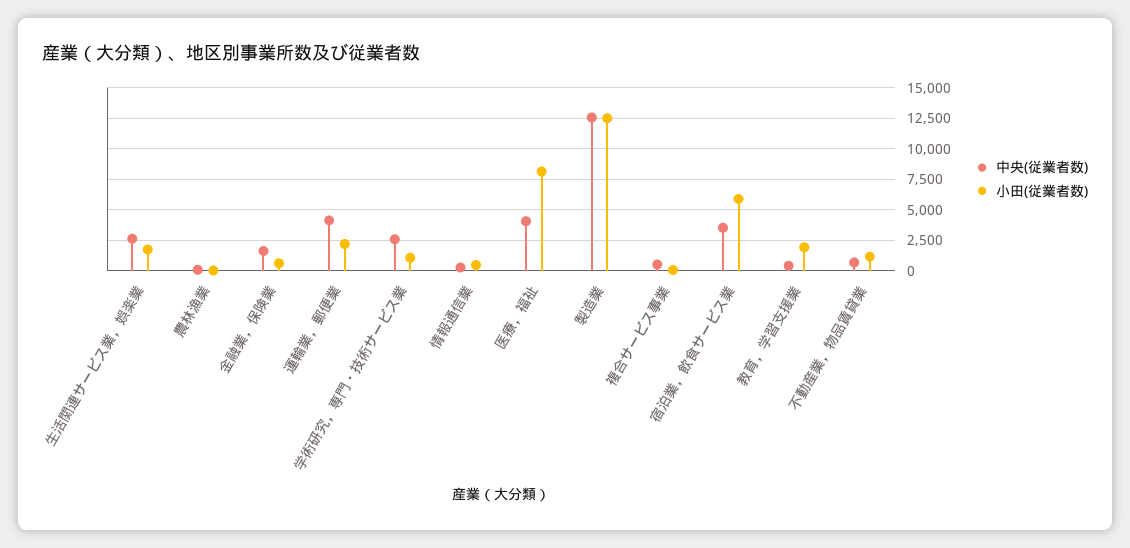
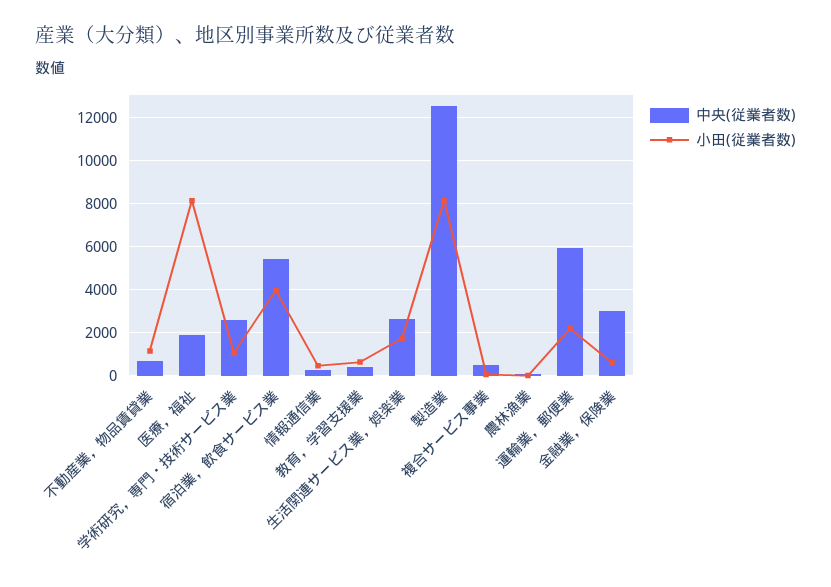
  {
    "中央(従業者数)": {
      "生活関連サービス業，娯楽業": 2500,
      "農林漁業": 0,
-     "金融業，保険業": 1500,
+     "金融業，保険業": 3000,
-     "運輸業，郵便業": 4000,
+     "運輸業，郵便業": 6000,
      "学術研究，専門・技術サービス業": 2500,
      "情報通信業": 500,
-     "医療，福祉": 4000,
+     "医療，福祉": 2000,
      "製造業": 12500,
      "複合サービス事業": 500,
-     "宿泊業，飲食サービス業": 3500,
+     "宿泊業，飲食サービス業": 5500,
      "教育，学習支援業": 500,
      "不動産業，物品賃貸業": 500
    },
    "小田(従業者数)": {
      "生活関連サービス業，娯楽業": 1500,
      "農林漁業": 0,
      "金融業，保険業": 500,
      "運輸業，郵便業": 2000,
      "学術研究，専門・技術サービス業": 1000,
      "情報通信業": 500,
      "医療，福祉": 8000,
-     "製造業": 12500,
+     "製造業": 8000,
      "複合サービス事業": 0,
-     "宿泊業，飲食サービス業": 6000,
+     "宿泊業，飲食サービス業": 4000,
-     "教育，学習支援業": 2000,
+     "教育，学習支援業": 500,
      "不動産業，物品賃貸業": 1000
    }
  }

